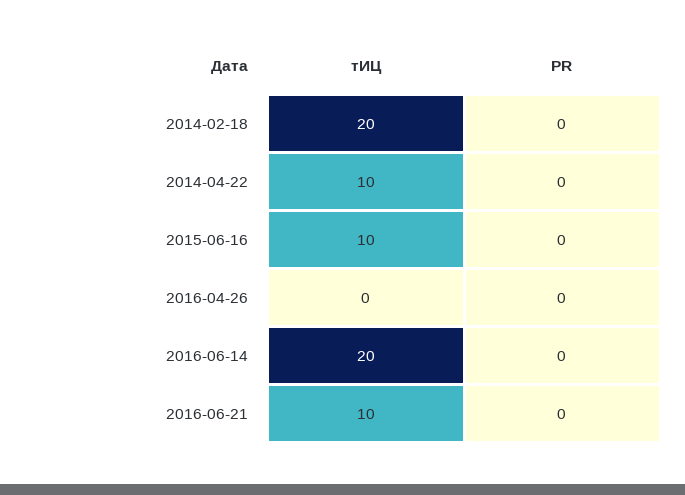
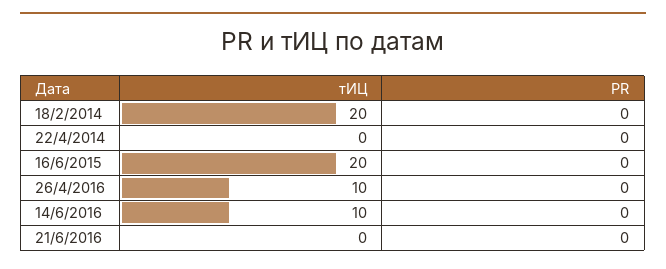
  {
    "тИЦ": {
      "2014-02-18": 20,
-     "2014-04-22": 10,
+     "2014-04-22": 0,
-     "2015-06-16": 10,
+     "2015-06-16": 20,
-     "2016-04-26": 0,
+     "2016-04-26": 10,
-     "2016-06-14": 20,
+     "2016-06-14": 10,
-     "2016-06-21": 10
+     "2016-06-21": 0
    },
    "PR": {
      "2014-02-18": 0,
      "2014-04-22": 0,
      "2015-06-16": 0,
      "2016-04-26": 0,
      "2016-06-14": 0,
      "2016-06-21": 0
    }
  }

